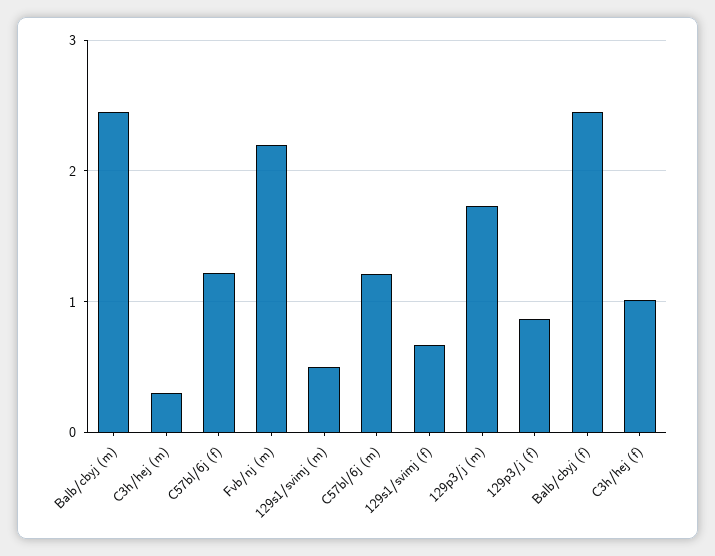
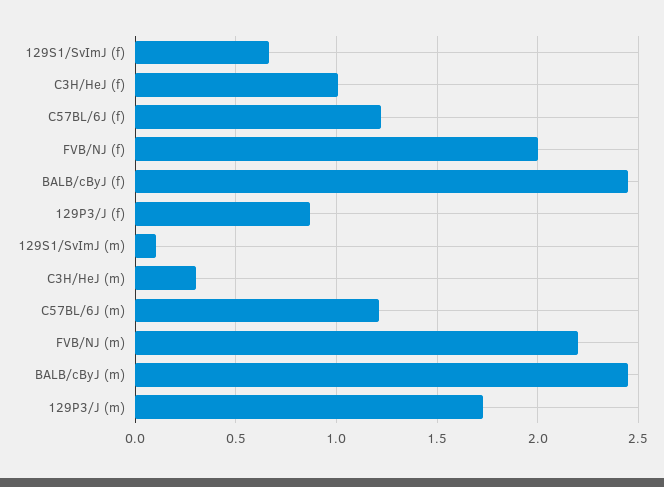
  {
    "Balb/cbyj (m)": 2.45,
    "C3h/hej (m)": 0.3,
    "C57bl/6j (f)": 1.2,
    "Fvb/nj (m)": 2.2,
-   "129s1/svimj (m)": 0.5,
+   "129s1/svimj (m)": 0.1,
    "C57bl/6j (m)": 1.2,
    "129s1/svimj (f)": 0.65,
    "129p3/j (m)": 1.75,
    "129p3/j (f)": 0.85,
    "Balb/cbyj (f)": 2.45,
-   "C3h/hej (f)": 1
+   "C3h/hej (f)": 1,
+   "FVB/NJ (f)": 2
  }

